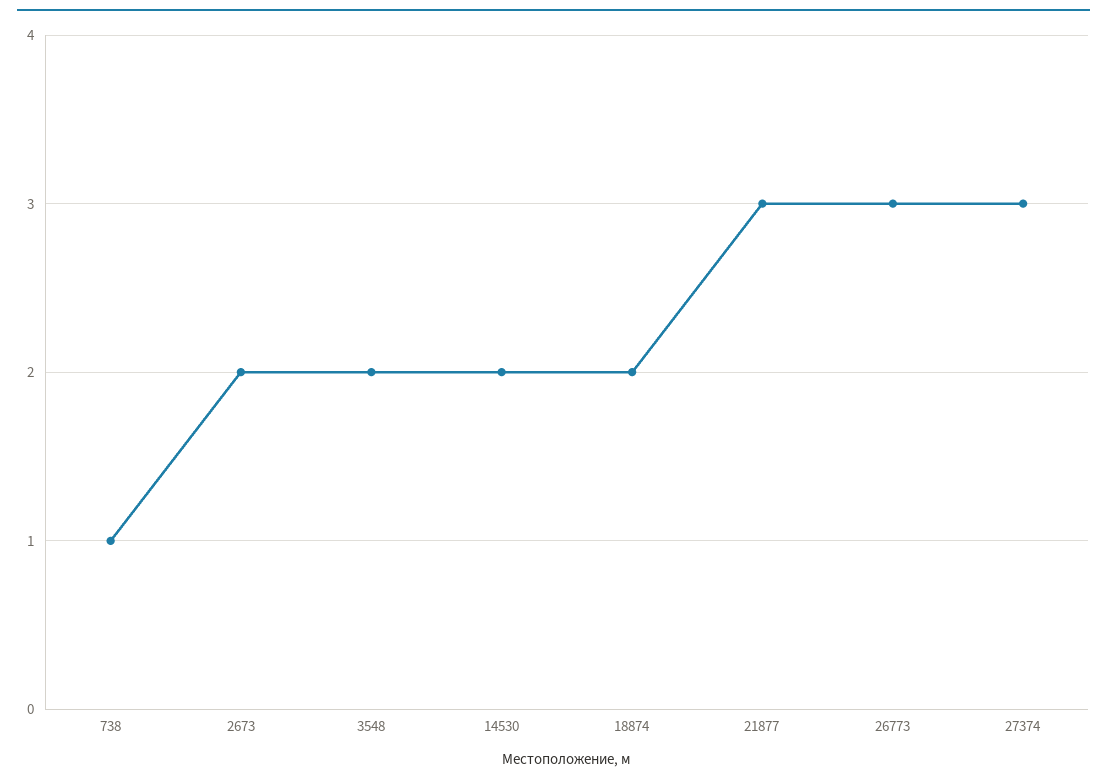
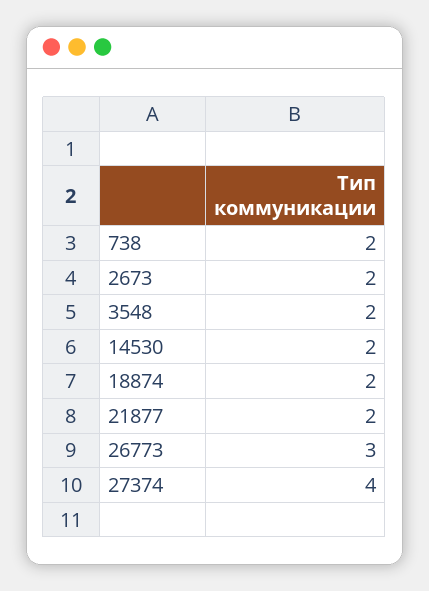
  {
-   "738": 1,
+   "738": 2,
    "2673": 2,
    "3548": 2,
    "14530": 2,
    "18874": 2,
-   "21877": 3,
+   "21877": 2,
    "26773": 3,
-   "27374": 3
+   "27374": 4
  }

